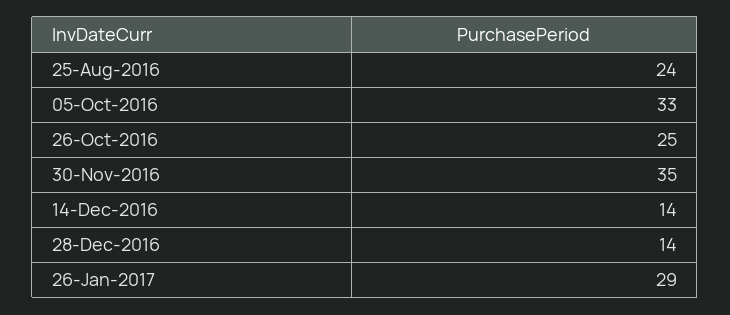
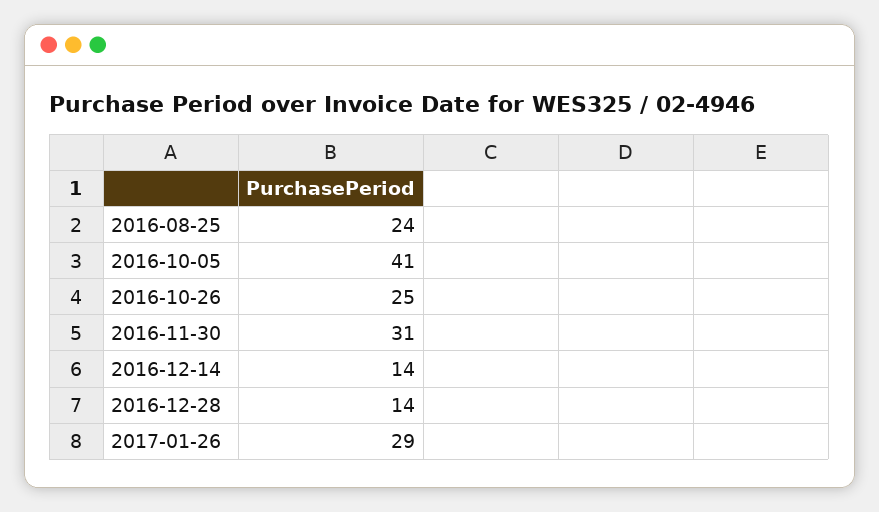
  {
    "25-Aug-2016": 24,
-   "05-Oct-2016": 33,
+   "05-Oct-2016": 41,
    "26-Oct-2016": 25,
-   "30-Nov-2016": 35,
+   "30-Nov-2016": 31,
    "14-Dec-2016": 14,
    "28-Dec-2016": 14,
    "26-Jan-2017": 29
  }

